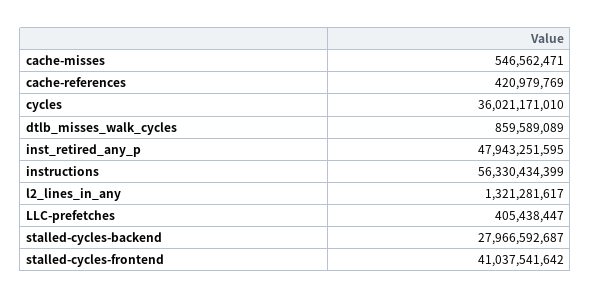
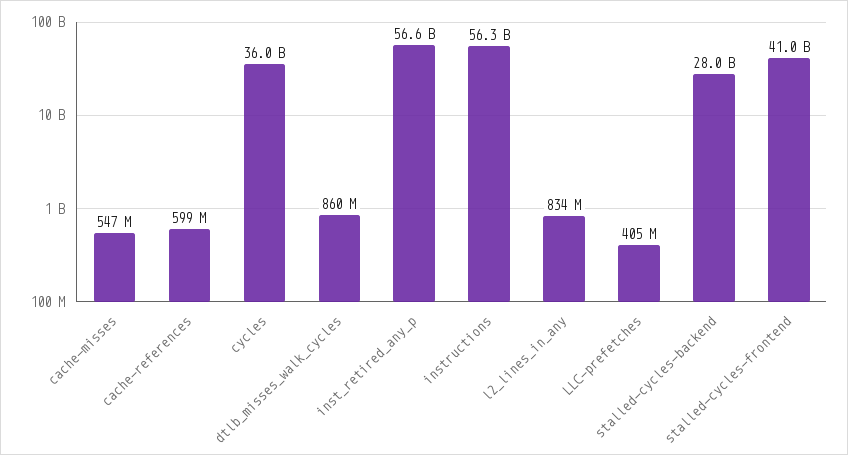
  {
    "cache-misses": 546562471,
-   "cache-references": 420979769,
+   "cache-references": 599000000,
    "cycles": 36021171010,
    "dtlb_misses_walk_cycles": 859589089,
-   "inst_retired_any_p": 47943251595,
+   "inst_retired_any_p": 56600000000,
    "instructions": 56330434399,
-   "l2_lines_in_any": 1321281617,
+   "l2_lines_in_any": 834000000,
    "LLC-prefetches": 405438447,
    "stalled-cycles-backend": 27966592687,
    "stalled-cycles-frontend": 41037541642
  }

